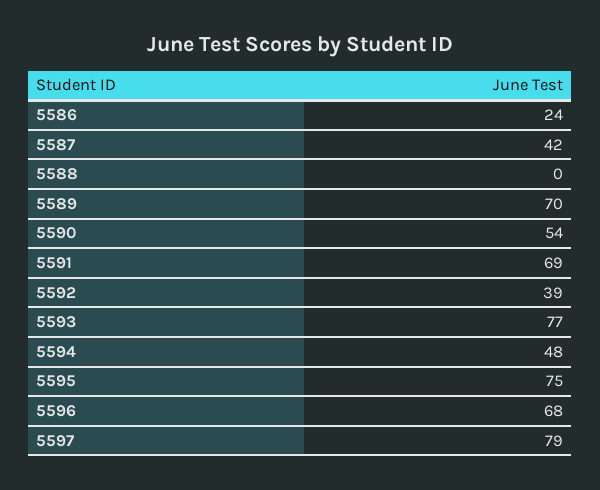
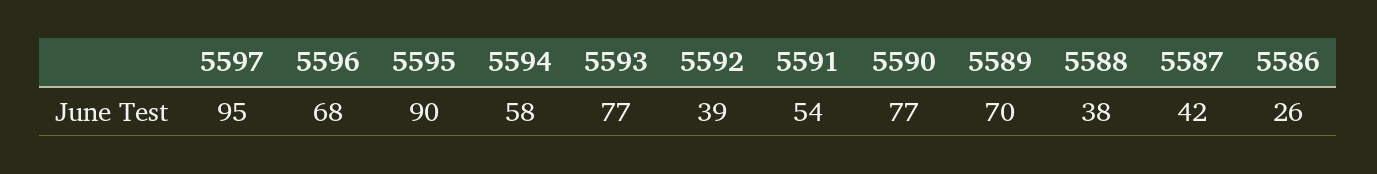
  {
-   "5586": 24,
+   "5586": 26,
    "5587": 42,
-   "5588": 0,
+   "5588": 38,
    "5589": 70,
-   "5590": 54,
+   "5590": 77,
-   "5591": 69,
+   "5591": 54,
    "5592": 39,
    "5593": 77,
-   "5594": 48,
+   "5594": 58,
-   "5595": 75,
+   "5595": 90,
    "5596": 68,
-   "5597": 79
+   "5597": 95
  }

